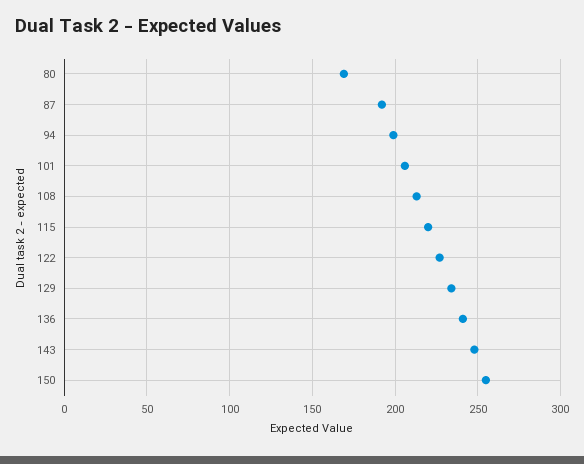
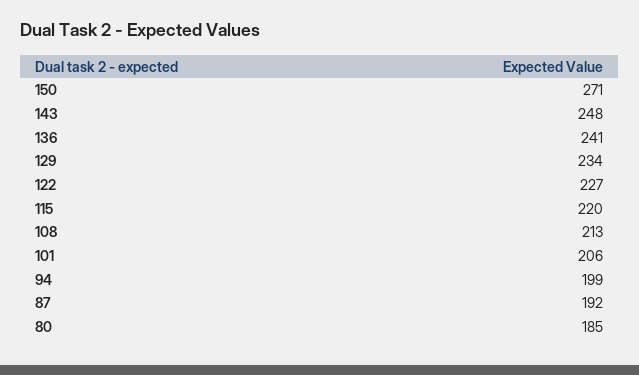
  {
-   "80": 170,
+   "80": 185,
    "87": 192,
    "94": 199,
    "101": 206,
    "108": 213,
    "115": 220,
    "122": 227,
    "129": 234,
    "136": 241,
    "143": 248,
-   "150": 255
+   "150": 271
  }

